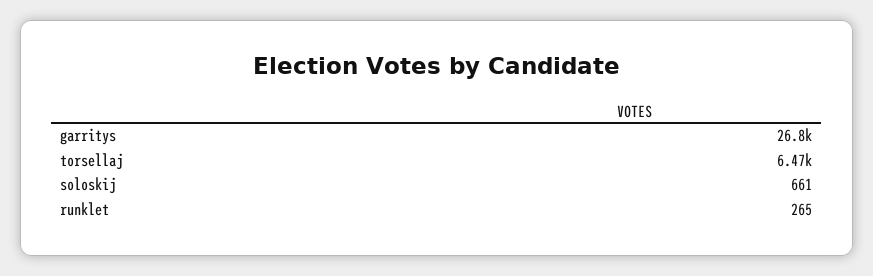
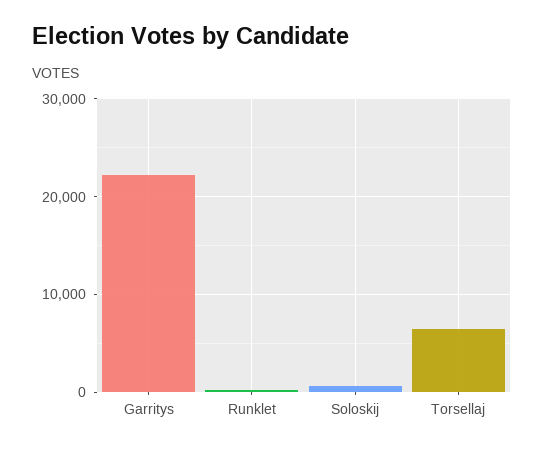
  {
-   "garritys": 26800,
+   "garritys": 22000,
    "torsellaj": 6470,
    "soloskij": 661,
    "runklet": 265
  }

